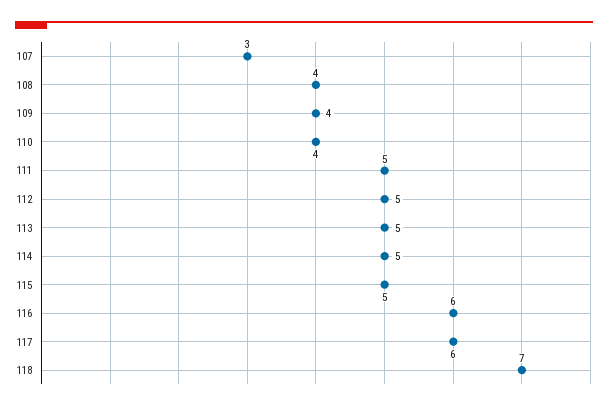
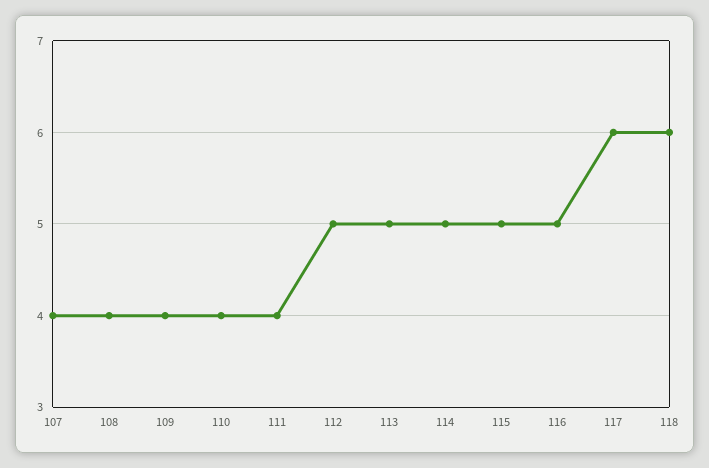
  {
-   "107": 3,
+   "107": 4,
    "108": 4,
    "109": 4,
    "110": 4,
-   "111": 5,
+   "111": 4,
    "112": 5,
    "113": 5,
    "114": 5,
    "115": 5,
-   "116": 6,
+   "116": 5,
    "117": 6,
-   "118": 7
+   "118": 6
  }

